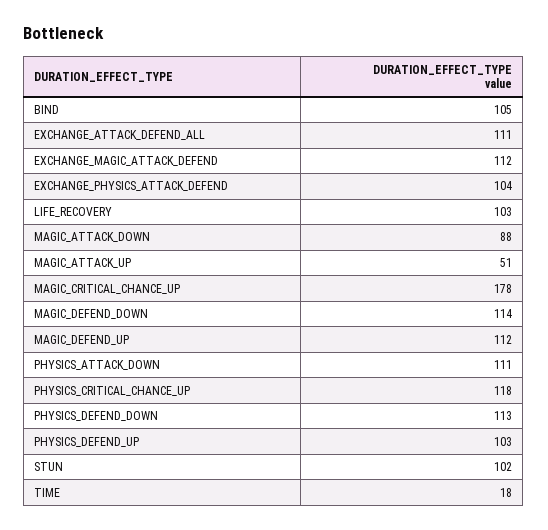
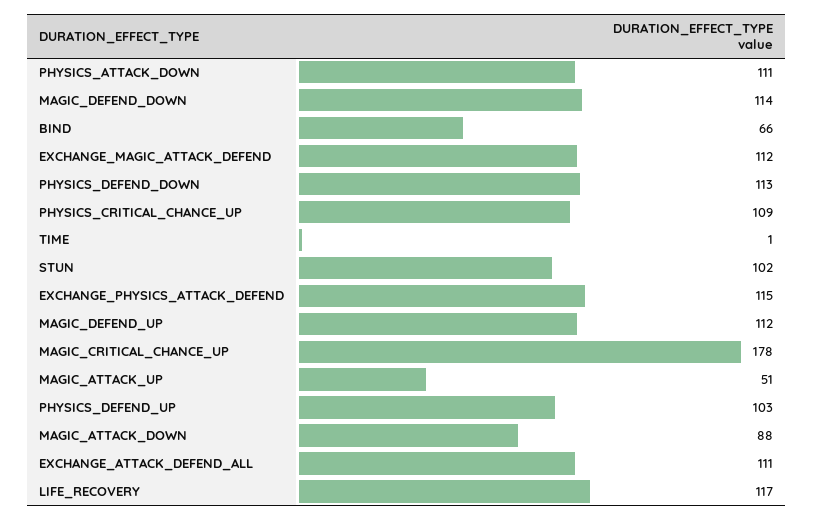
  {
-   "BIND": 105,
+   "BIND": 66,
    "EXCHANGE_ATTACK_DEFEND_ALL": 111,
    "EXCHANGE_MAGIC_ATTACK_DEFEND": 112,
-   "EXCHANGE_PHYSICS_ATTACK_DEFEND": 104,
+   "EXCHANGE_PHYSICS_ATTACK_DEFEND": 115,
-   "LIFE_RECOVERY": 103,
+   "LIFE_RECOVERY": 117,
    "MAGIC_ATTACK_DOWN": 88,
    "MAGIC_ATTACK_UP": 51,
    "MAGIC_CRITICAL_CHANCE_UP": 178,
    "MAGIC_DEFEND_DOWN": 114,
    "MAGIC_DEFEND_UP": 112,
    "PHYSICS_ATTACK_DOWN": 111,
-   "PHYSICS_CRITICAL_CHANCE_UP": 118,
+   "PHYSICS_CRITICAL_CHANCE_UP": 109,
    "PHYSICS_DEFEND_DOWN": 113,
    "PHYSICS_DEFEND_UP": 103,
    "STUN": 102,
-   "TIME": 18
+   "TIME": 1
  }

